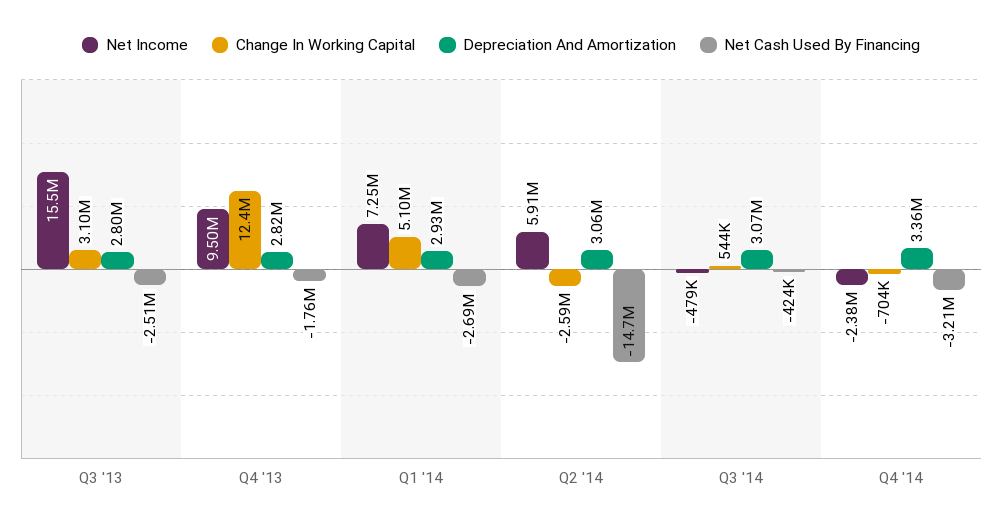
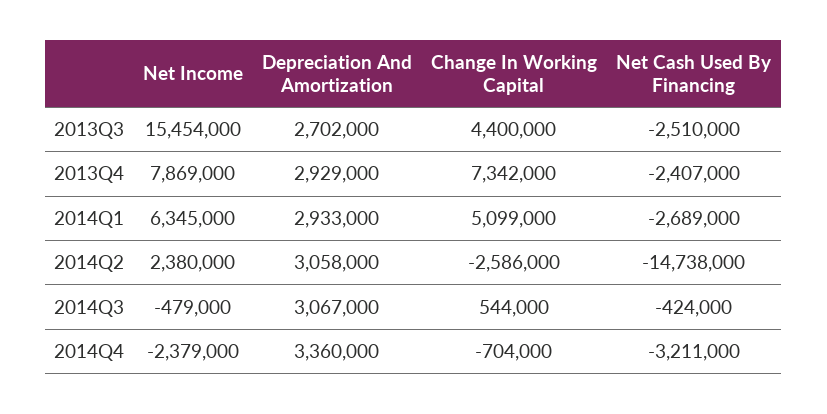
  {
    "Net Income": {
      "Q3 '13": 15454000,
-     "Q4 '13": 9500000,
+     "Q4 '13": 7869000,
-     "Q1 '14": 7250000,
+     "Q1 '14": 6345000,
-     "Q2 '14": 5910000,
+     "Q2 '14": 2380000,
      "Q3 '14": -479000,
      "Q4 '14": -2379000
    },
    "Change In Working Capital": {
-     "Q3 '13": 3100000,
+     "Q3 '13": 4400000,
-     "Q4 '13": 12400000,
+     "Q4 '13": 7342000,
      "Q1 '14": 5099000,
      "Q2 '14": -2586000,
      "Q3 '14": 544000,
      "Q4 '14": -704000
    },
    "Depreciation And Amortization": {
-     "Q3 '13": 2800000,
+     "Q3 '13": 2702000,
-     "Q4 '13": 2820000,
+     "Q4 '13": 2929000,
      "Q1 '14": 2933000,
      "Q2 '14": 3058000,
      "Q3 '14": 3067000,
      "Q4 '14": 3360000
    },
    "Net Cash Used By Financing": {
      "Q3 '13": -2510000,
-     "Q4 '13": -1760000,
+     "Q4 '13": -2407000,
      "Q1 '14": -2689000,
      "Q2 '14": -14738000,
      "Q3 '14": -424000,
      "Q4 '14": -3211000
    }
  }

